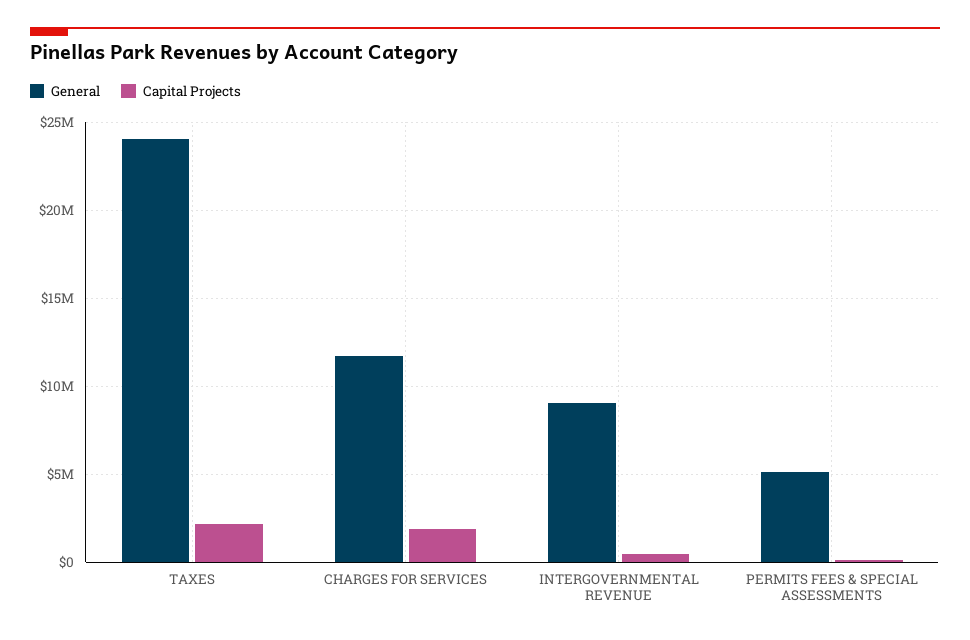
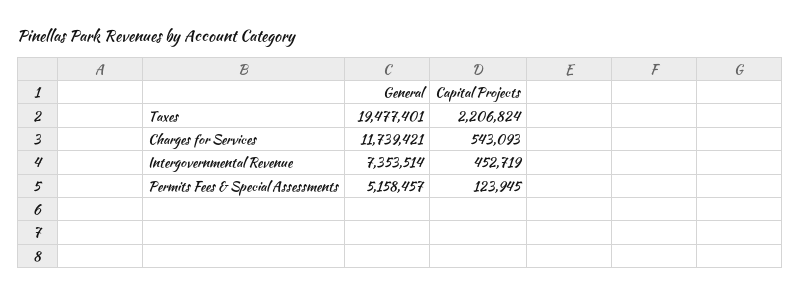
  {
    "General": {
-     "TAXES": 24000000,
+     "TAXES": 19477401,
      "CHARGES FOR SERVICES": 11739421,
-     "INTERGOVERNMENTAL REVENUE": 9000000,
+     "INTERGOVERNMENTAL REVENUE": 7353514,
      "PERMITS FEES & SPECIAL ASSESSMENTS": 5158457
    },
    "Capital Projects": {
      "TAXES": 2206824,
-     "CHARGES FOR SERVICES": 2000000,
+     "CHARGES FOR SERVICES": 543093,
      "INTERGOVERNMENTAL REVENUE": 452719,
      "PERMITS FEES & SPECIAL ASSESSMENTS": 123945
    }
  }

